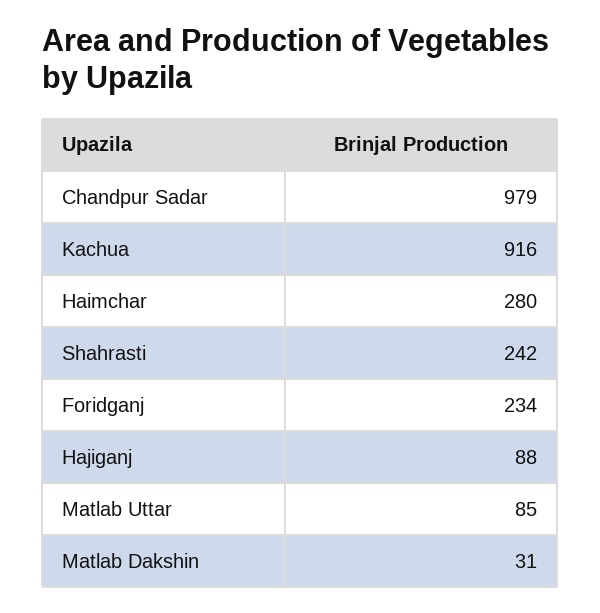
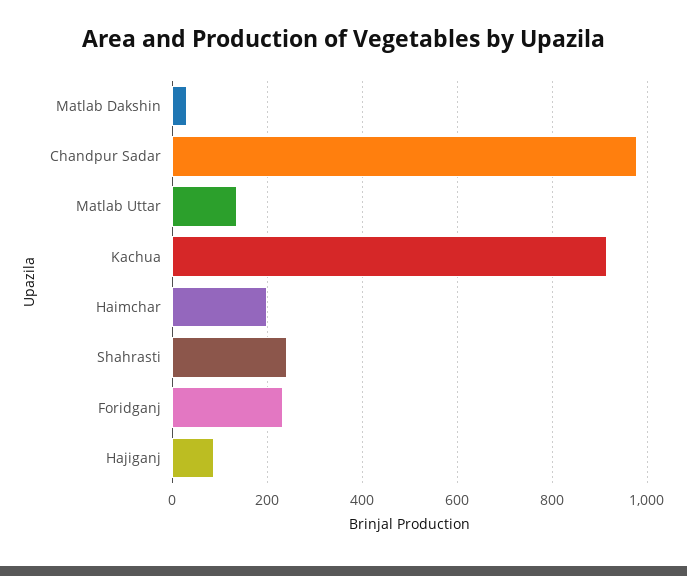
  {
    "Chandpur Sadar": 979,
    "Kachua": 916,
-   "Haimchar": 280,
+   "Haimchar": 200,
    "Shahrasti": 242,
    "Foridganj": 234,
    "Hajiganj": 88,
-   "Matlab Uttar": 85,
+   "Matlab Uttar": 140,
    "Matlab Dakshin": 31
  }

